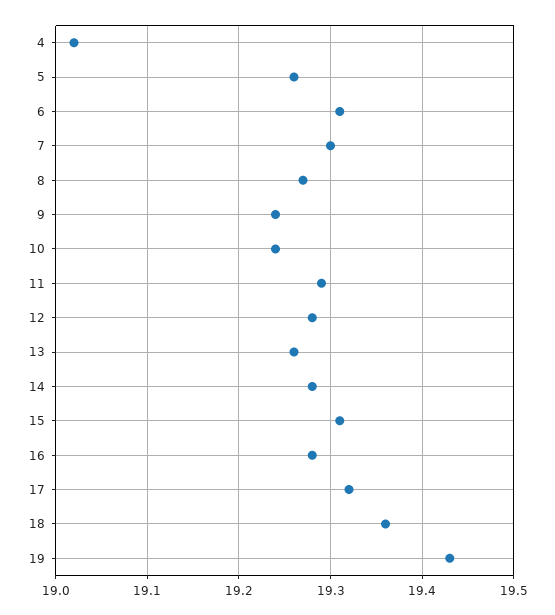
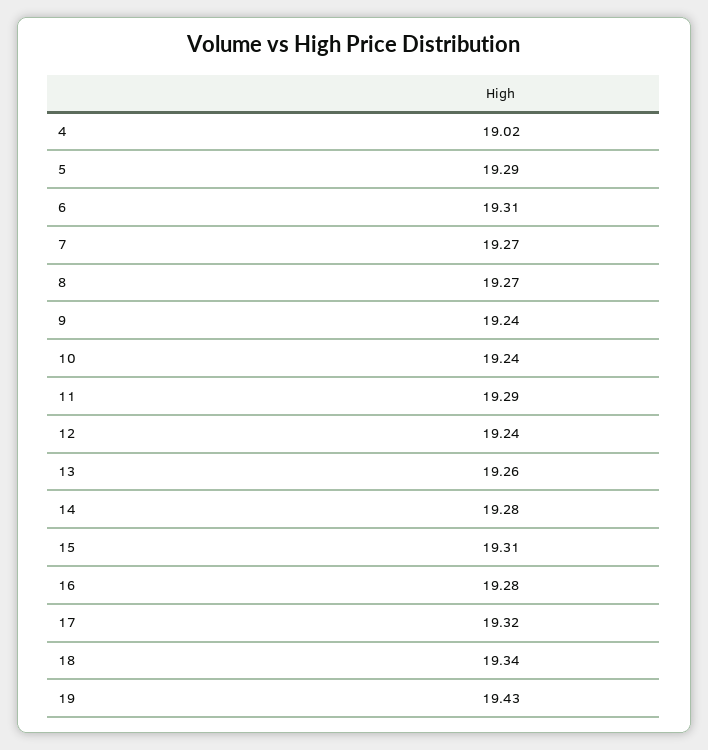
  {
    "4": 19.02,
-   "5": 19.26,
+   "5": 19.29,
    "6": 19.31,
-   "7": 19.3,
+   "7": 19.27,
    "8": 19.27,
    "9": 19.24,
    "10": 19.24,
    "11": 19.29,
-   "12": 19.28,
+   "12": 19.24,
    "13": 19.26,
    "14": 19.28,
    "15": 19.31,
    "16": 19.28,
    "17": 19.32,
-   "18": 19.36,
+   "18": 19.34,
    "19": 19.43
  }

